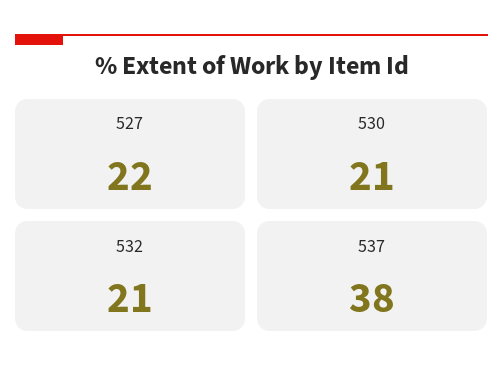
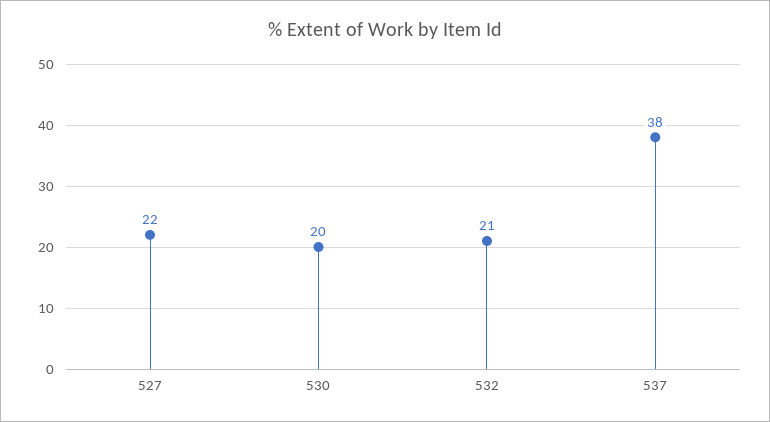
  {
    "527": 22,
-   "530": 21,
+   "530": 20,
    "532": 21,
    "537": 38
  }

